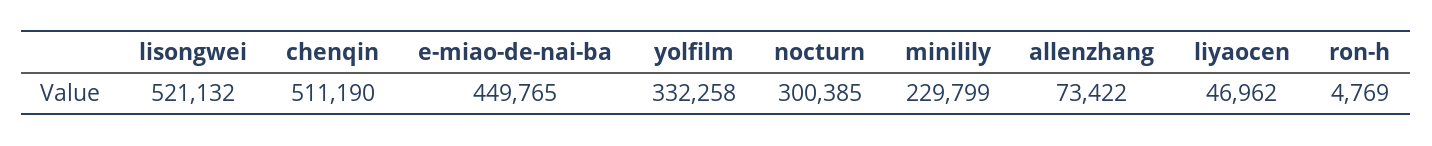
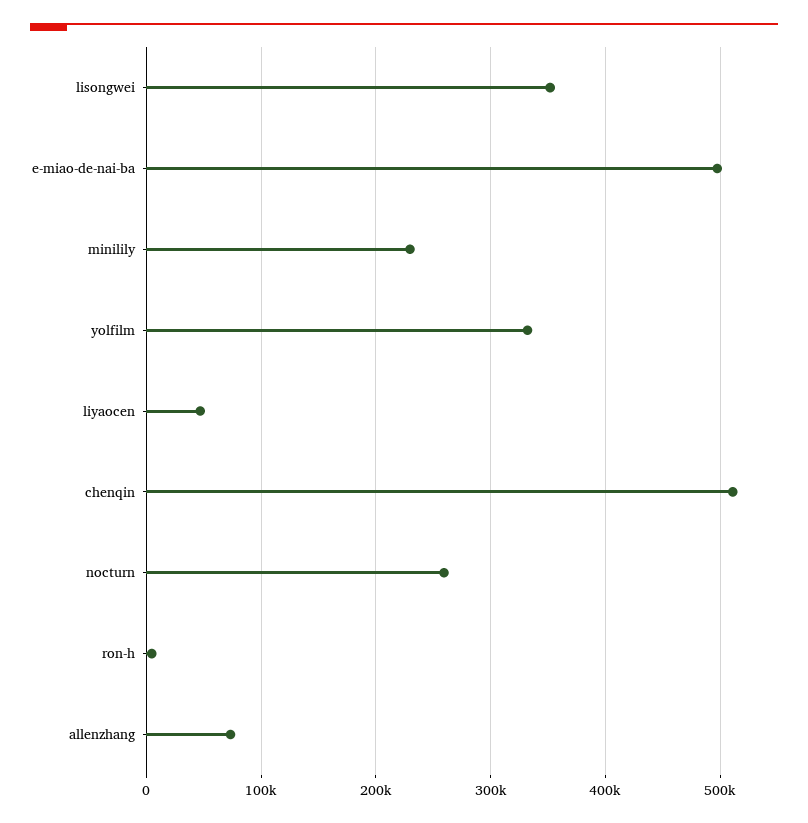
  {
-   "lisongwei": 521132,
+   "lisongwei": 350000,
    "chenqin": 511190,
-   "e-miao-de-nai-ba": 449765,
+   "e-miao-de-nai-ba": 500000,
    "yolfilm": 332258,
-   "nocturn": 300385,
+   "nocturn": 260000,
    "minilily": 229799,
    "allenzhang": 73422,
    "liyaocen": 46962,
    "ron-h": 4769
  }

